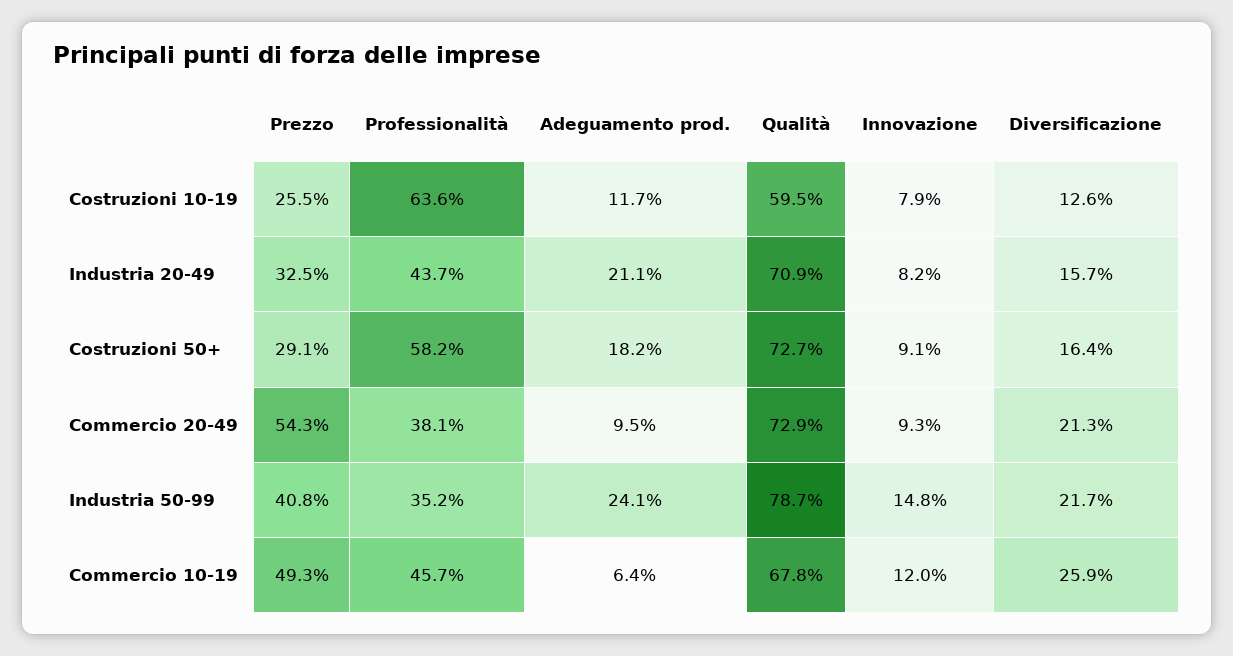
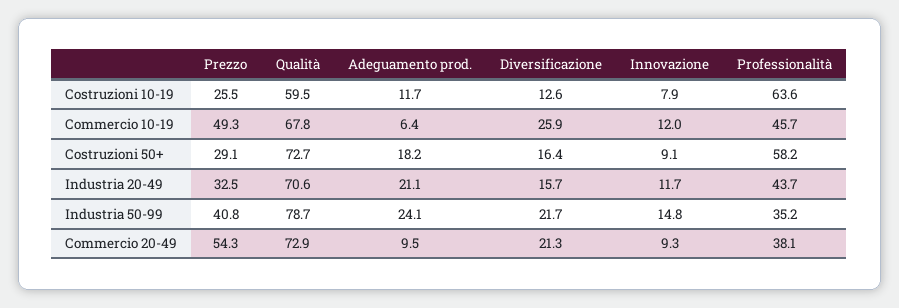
  {
    "Prezzo": {
      "Costruzioni 10-19": 25.5,
      "Industria 20-49": 32.5,
      "Costruzioni 50+": 29.1,
      "Commercio 20-49": 54.3,
      "Industria 50-99": 40.8,
      "Commercio 10-19": 49.3
    },
    "Professionalità": {
      "Costruzioni 10-19": 63.6,
      "Industria 20-49": 43.7,
      "Costruzioni 50+": 58.2,
      "Commercio 20-49": 38.1,
      "Industria 50-99": 35.2,
      "Commercio 10-19": 45.7
    },
    "Adeguamento prod.": {
      "Costruzioni 10-19": 11.7,
      "Industria 20-49": 21.1,
      "Costruzioni 50+": 18.2,
      "Commercio 20-49": 9.5,
      "Industria 50-99": 24.1,
      "Commercio 10-19": 6.4
    },
    "Qualità": {
      "Costruzioni 10-19": 59.5,
-     "Industria 20-49": 70.9,
+     "Industria 20-49": 70.6,
      "Costruzioni 50+": 72.7,
      "Commercio 20-49": 72.9,
      "Industria 50-99": 78.7,
      "Commercio 10-19": 67.8
    },
    "Innovazione": {
      "Costruzioni 10-19": 7.9,
-     "Industria 20-49": 8.2,
+     "Industria 20-49": 11.7,
      "Costruzioni 50+": 9.1,
      "Commercio 20-49": 9.3,
      "Industria 50-99": 14.8,
      "Commercio 10-19": 12
    },
    "Diversificazione": {
      "Costruzioni 10-19": 12.6,
      "Industria 20-49": 15.7,
      "Costruzioni 50+": 16.4,
      "Commercio 20-49": 21.3,
      "Industria 50-99": 21.7,
      "Commercio 10-19": 25.9
    }
  }

